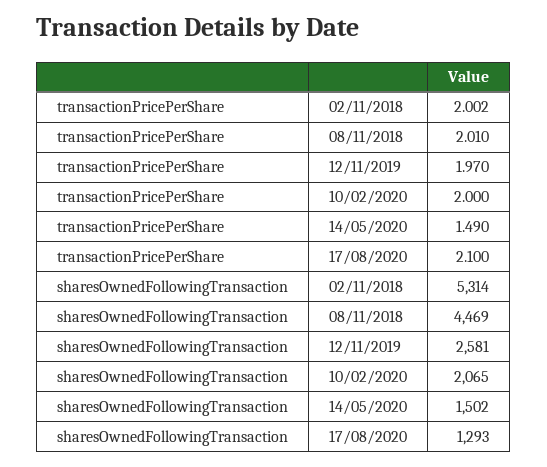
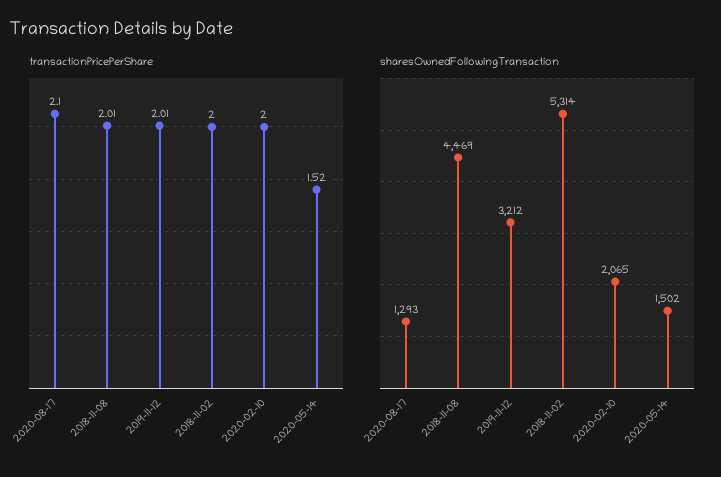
  {
    "transactionPricePerShare": {
      "02/11/2018": 2.002,
      "08/11/2018": 2.01,
-     "12/11/2019": 1.97,
+     "12/11/2019": 2.01,
      "10/02/2020": 2,
-     "14/05/2020": 1.49,
+     "14/05/2020": 1.52,
      "17/08/2020": 2.1
    },
    "sharesOwnedFollowingTransaction": {
      "02/11/2018": 5314,
      "08/11/2018": 4469,
-     "12/11/2019": 2581,
+     "12/11/2019": 3212,
      "10/02/2020": 2065,
      "14/05/2020": 1502,
      "17/08/2020": 1293
    }
  }

